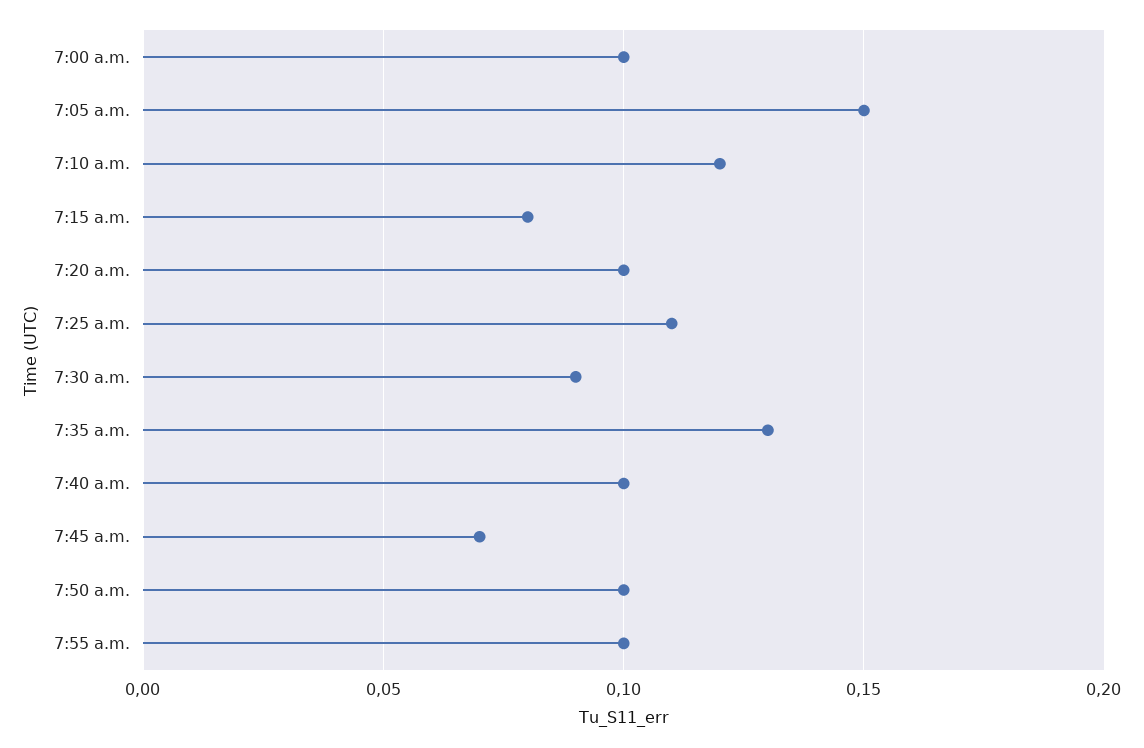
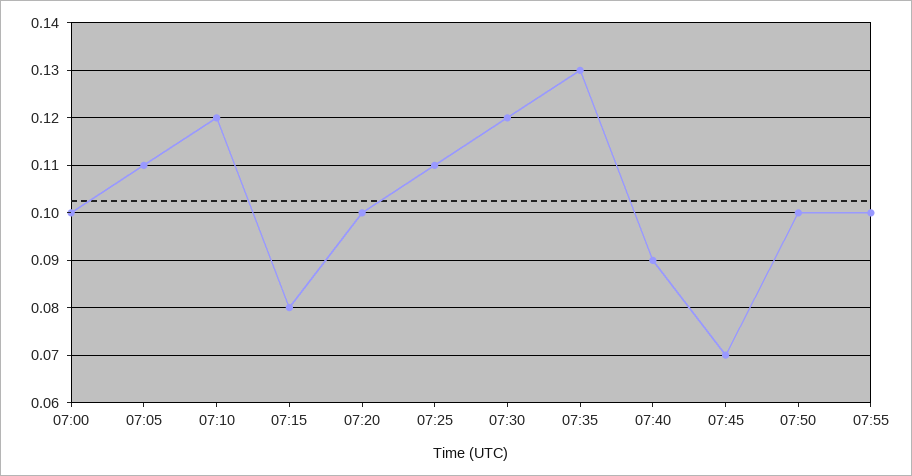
  {
    "7:00 a.m.": 0.1,
-   "7:05 a.m.": 0.15,
+   "7:05 a.m.": 0.11,
    "7:10 a.m.": 0.12,
    "7:15 a.m.": 0.08,
    "7:20 a.m.": 0.1,
    "7:25 a.m.": 0.11,
-   "7:30 a.m.": 0.09,
+   "7:30 a.m.": 0.12,
    "7:35 a.m.": 0.13,
-   "7:40 a.m.": 0.1,
+   "7:40 a.m.": 0.09,
    "7:45 a.m.": 0.07,
    "7:50 a.m.": 0.1,
    "7:55 a.m.": 0.1
  }

